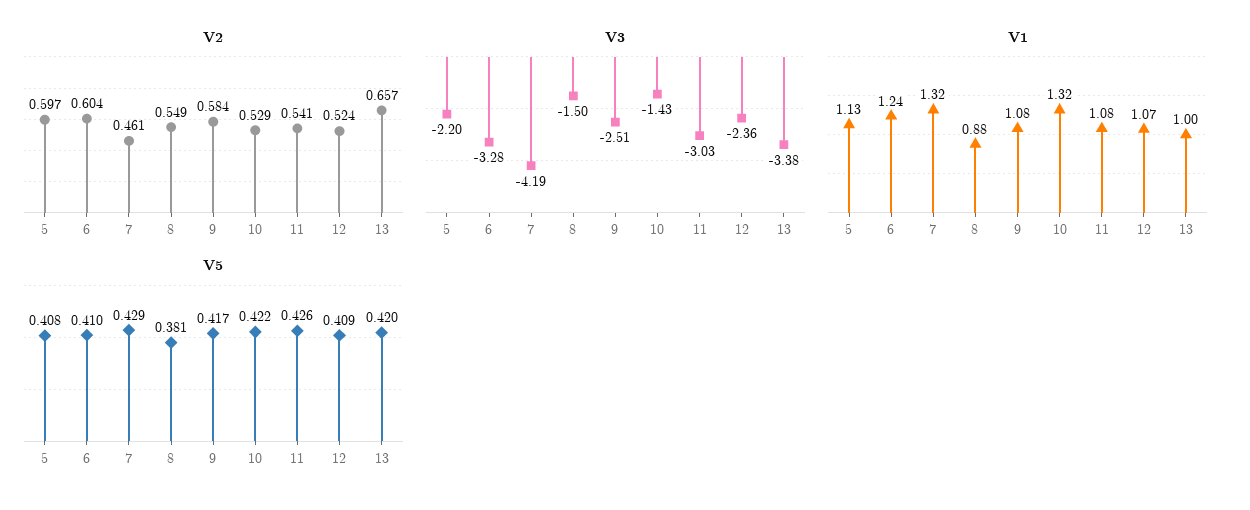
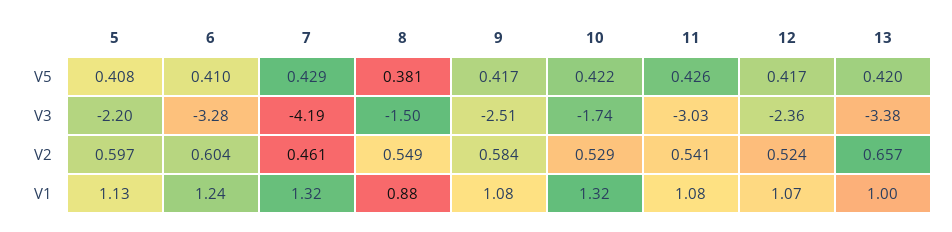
  {
    "V2": {
      "5": 0.597,
      "6": 0.604,
      "7": 0.461,
      "8": 0.549,
      "9": 0.584,
      "10": 0.529,
      "11": 0.541,
      "12": 0.524,
      "13": 0.657
    },
    "V3": {
      "5": -2.2,
      "6": -3.28,
      "7": -4.19,
      "8": -1.5,
      "9": -2.51,
-     "10": -1.43,
+     "10": -1.74,
      "11": -3.03,
      "12": -2.36,
      "13": -3.38
    },
    "V1": {
      "5": 1.13,
      "6": 1.24,
      "7": 1.32,
      "8": 0.88,
      "9": 1.08,
      "10": 1.32,
      "11": 1.08,
      "12": 1.07,
      "13": 1
    },
    "V5": {
      "5": 0.408,
      "6": 0.41,
      "7": 0.429,
      "8": 0.381,
      "9": 0.417,
      "10": 0.422,
      "11": 0.426,
-     "12": 0.409,
+     "12": 0.417,
      "13": 0.42
    }
  }

